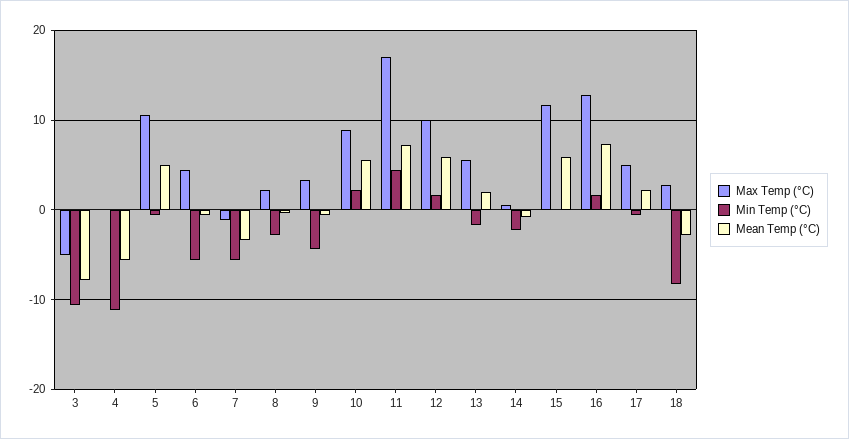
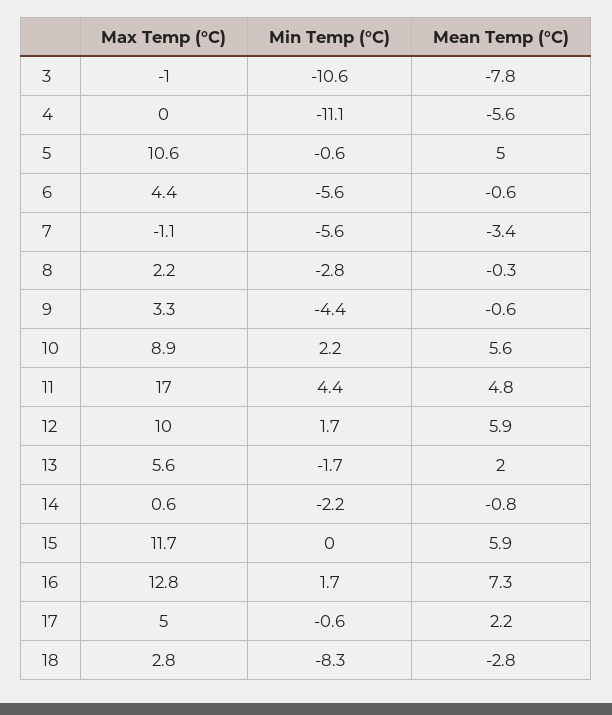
  {
    "Max Temp (°C)": {
-     "3": -5,
+     "3": -1,
      "4": 0,
      "5": 10.6,
      "6": 4.4,
      "7": -1.1,
      "8": 2.2,
      "9": 3.3,
      "10": 8.9,
      "11": 17,
      "12": 10,
      "13": 5.6,
      "14": 0.6,
      "15": 11.7,
      "16": 12.8,
      "17": 5,
      "18": 2.8
    },
    "Min Temp (°C)": {
      "3": -10.6,
      "4": -11.1,
      "5": -0.6,
      "6": -5.6,
      "7": -5.6,
      "8": -2.8,
      "9": -4.4,
      "10": 2.2,
      "11": 4.4,
      "12": 1.7,
      "13": -1.7,
      "14": -2.2,
      "15": 0,
      "16": 1.7,
      "17": -0.6,
      "18": -8.3
    },
    "Mean Temp (°C)": {
      "3": -7.8,
      "4": -5.6,
      "5": 5,
      "6": -0.6,
      "7": -3.4,
      "8": -0.3,
      "9": -0.6,
      "10": 5.6,
-     "11": 7,
+     "11": 4.8,
      "12": 5.9,
      "13": 2,
      "14": -0.8,
      "15": 5.9,
      "16": 7.3,
      "17": 2.2,
      "18": -2.8
    }
  }

